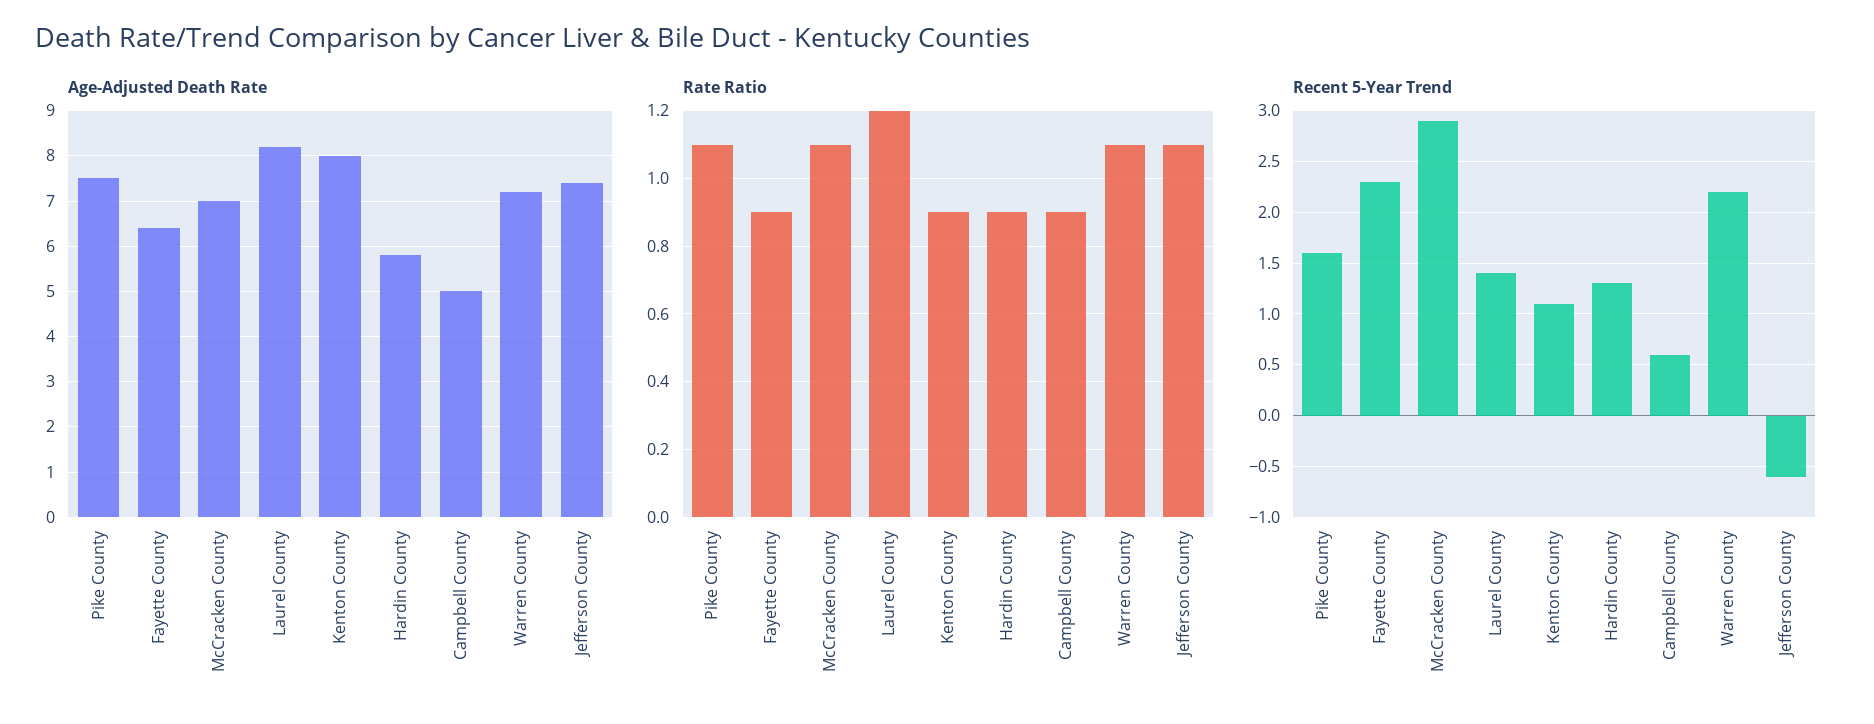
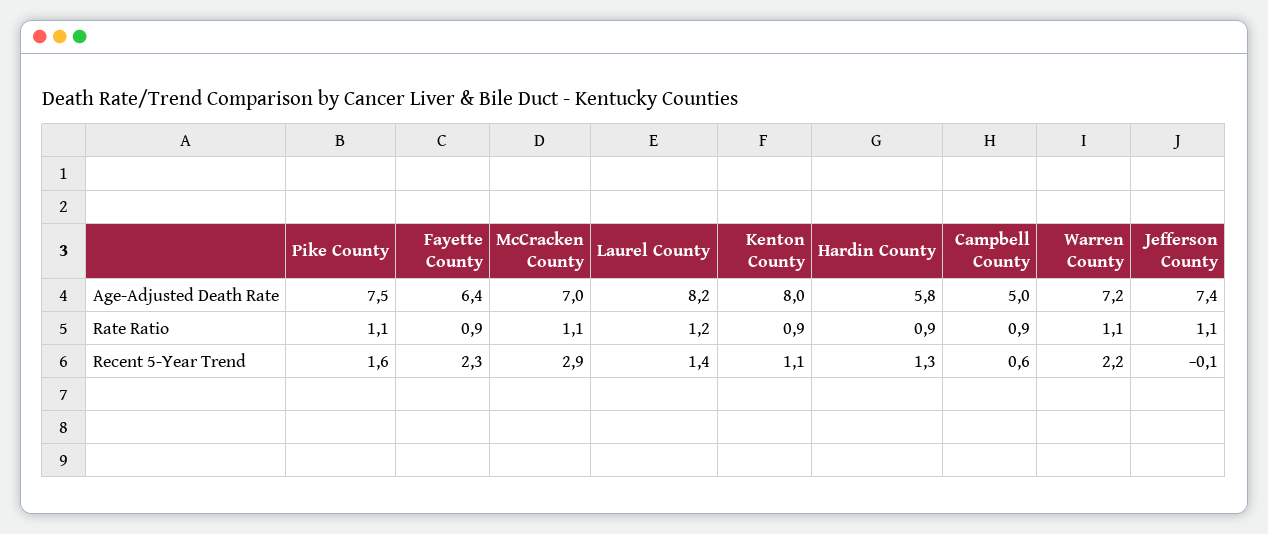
  {
    "Age-Adjusted Death Rate": {
      "Pike County": 7.5,
      "Fayette County": 6.4,
      "McCracken County": 7,
      "Laurel County": 8.2,
      "Kenton County": 8,
      "Hardin County": 5.8,
      "Campbell County": 5,
      "Warren County": 7.2,
      "Jefferson County": 7.4
    },
    "Rate Ratio": {
      "Pike County": 1.1,
      "Fayette County": 0.9,
      "McCracken County": 1.1,
      "Laurel County": 1.2,
      "Kenton County": 0.9,
      "Hardin County": 0.9,
      "Campbell County": 0.9,
      "Warren County": 1.1,
      "Jefferson County": 1.1
    },
    "Recent 5-Year Trend": {
      "Pike County": 1.6,
      "Fayette County": 2.3,
      "McCracken County": 2.9,
      "Laurel County": 1.4,
      "Kenton County": 1.1,
      "Hardin County": 1.3,
      "Campbell County": 0.6,
      "Warren County": 2.2,
-     "Jefferson County": -0.6
+     "Jefferson County": -0.1
    }
  }

